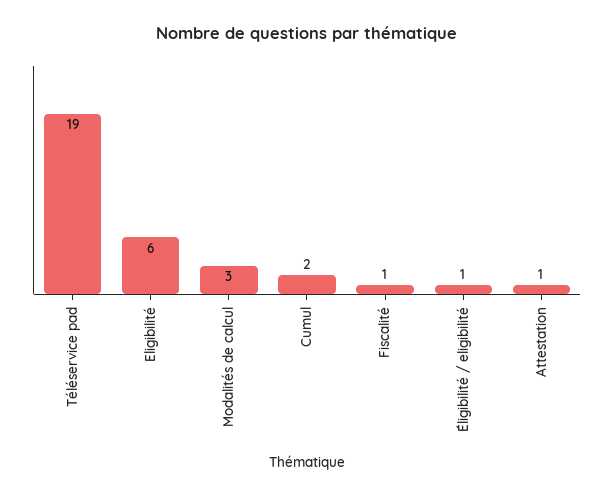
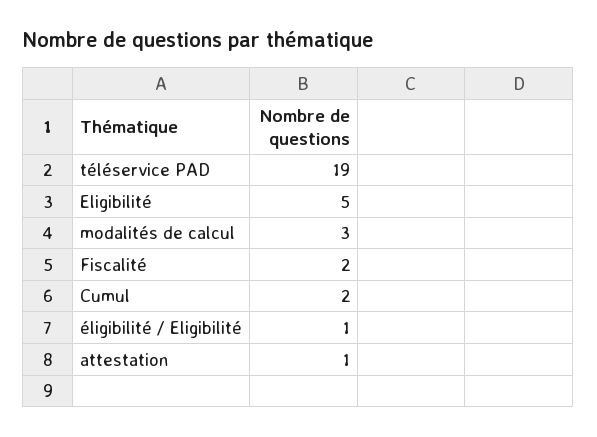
  {
    "Téléservice pad": 19,
-   "Eligibilité": 6,
+   "Eligibilité": 5,
    "Modalités de calcul": 3,
    "Cumul": 2,
-   "Fiscalité": 1,
+   "Fiscalité": 2,
    "Éligibilité / eligibilité": 1,
    "Attestation": 1
  }

